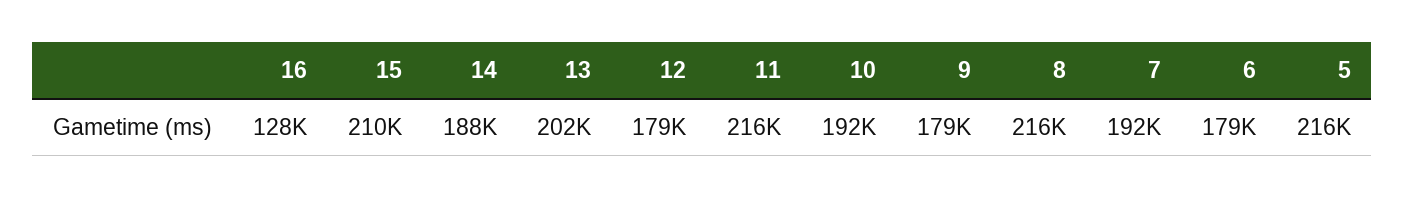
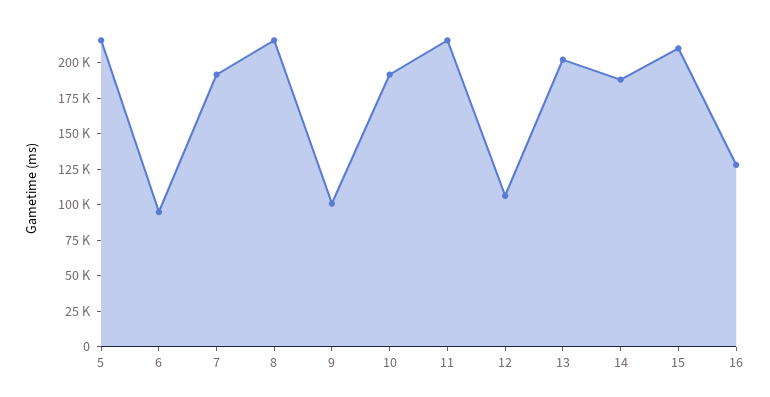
  {
    "16": 128000,
    "15": 210000,
    "14": 188000,
    "13": 202000,
-   "12": 179000,
+   "12": 100000,
    "11": 216000,
    "10": 192000,
-   "9": 179000,
+   "9": 100000,
    "8": 216000,
    "7": 192000,
-   "6": 179000,
+   "6": 100000,
    "5": 216000
  }

